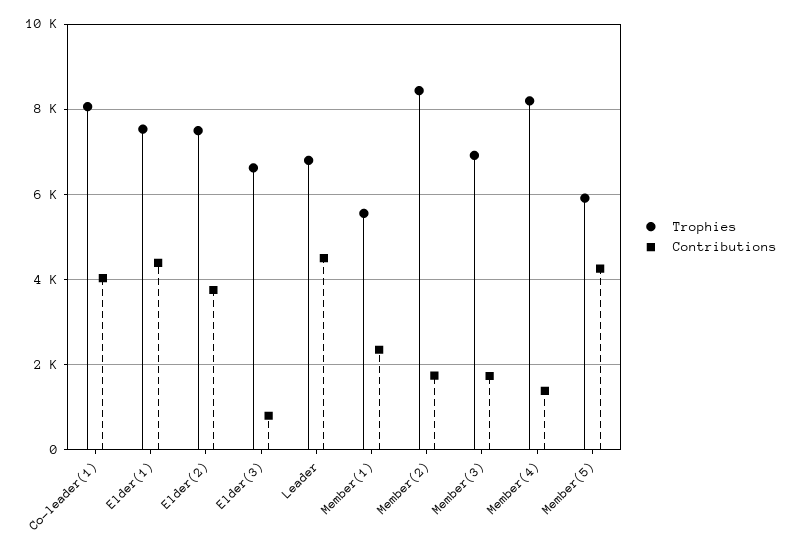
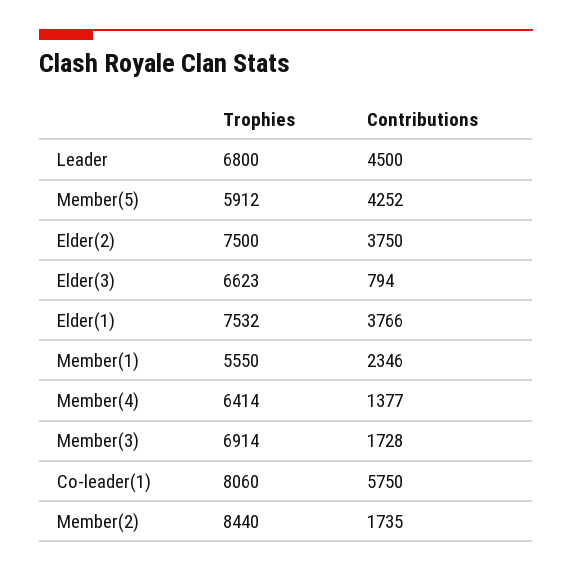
  {
    "Trophies": {
      "Co-leader(1)": 8060,
      "Elder(1)": 7532,
      "Elder(2)": 7500,
      "Elder(3)": 6623,
      "Leader": 6800,
      "Member(1)": 5550,
      "Member(2)": 8440,
      "Member(3)": 6914,
-     "Member(4)": 8200,
+     "Member(4)": 6414,
      "Member(5)": 5912
    },
    "Contributions": {
-     "Co-leader(1)": 4000,
+     "Co-leader(1)": 5750,
-     "Elder(1)": 4400,
+     "Elder(1)": 3766,
      "Elder(2)": 3750,
      "Elder(3)": 794,
      "Leader": 4500,
      "Member(1)": 2346,
      "Member(2)": 1735,
      "Member(3)": 1728,
      "Member(4)": 1377,
      "Member(5)": 4252
    }
  }

